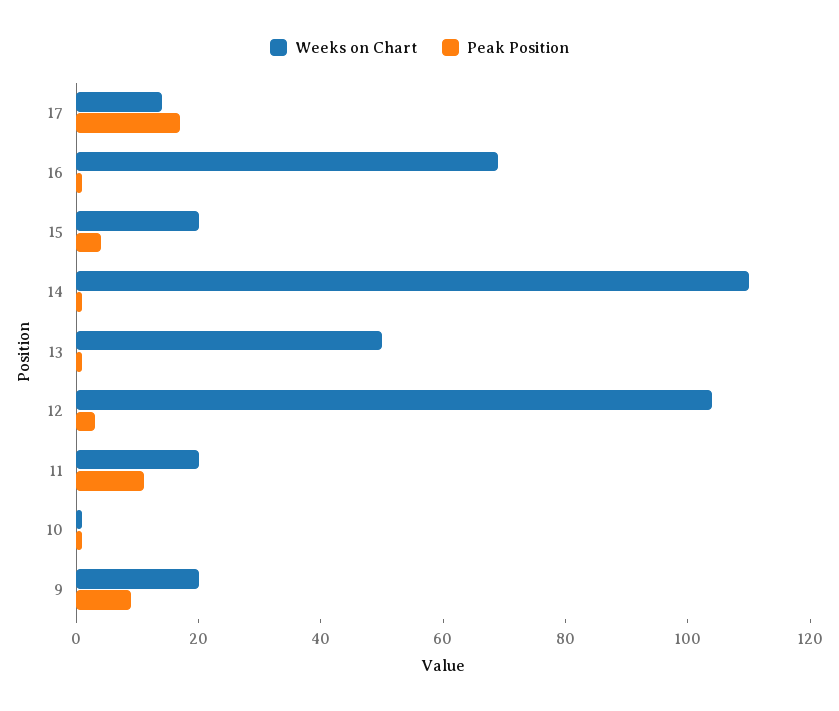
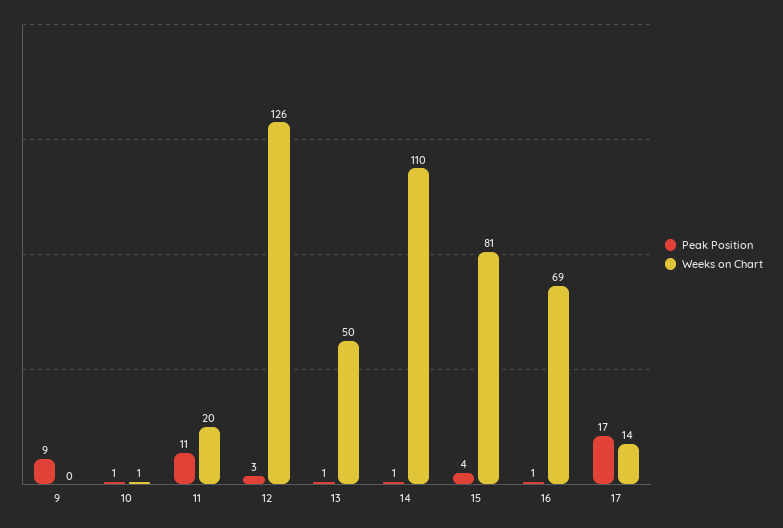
  {
    "Weeks on Chart": {
      "17": 14,
      "16": 69,
-     "15": 20,
+     "15": 81,
      "14": 110,
      "13": 50,
-     "12": 105,
+     "12": 126,
      "11": 20,
      "10": 1,
-     "9": 20
+     "9": 0
    },
    "Peak Position": {
      "17": 17,
      "16": 1,
      "15": 4,
      "14": 1,
      "13": 1,
      "12": 3,
      "11": 11,
      "10": 1,
      "9": 9
    }
  }

